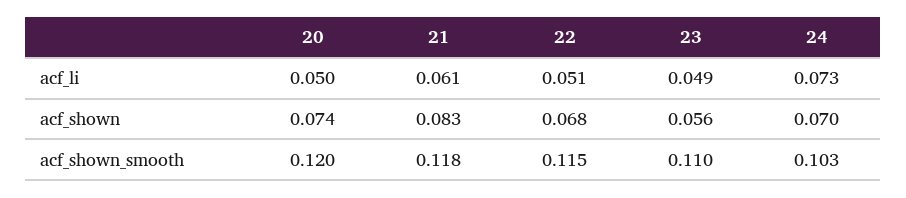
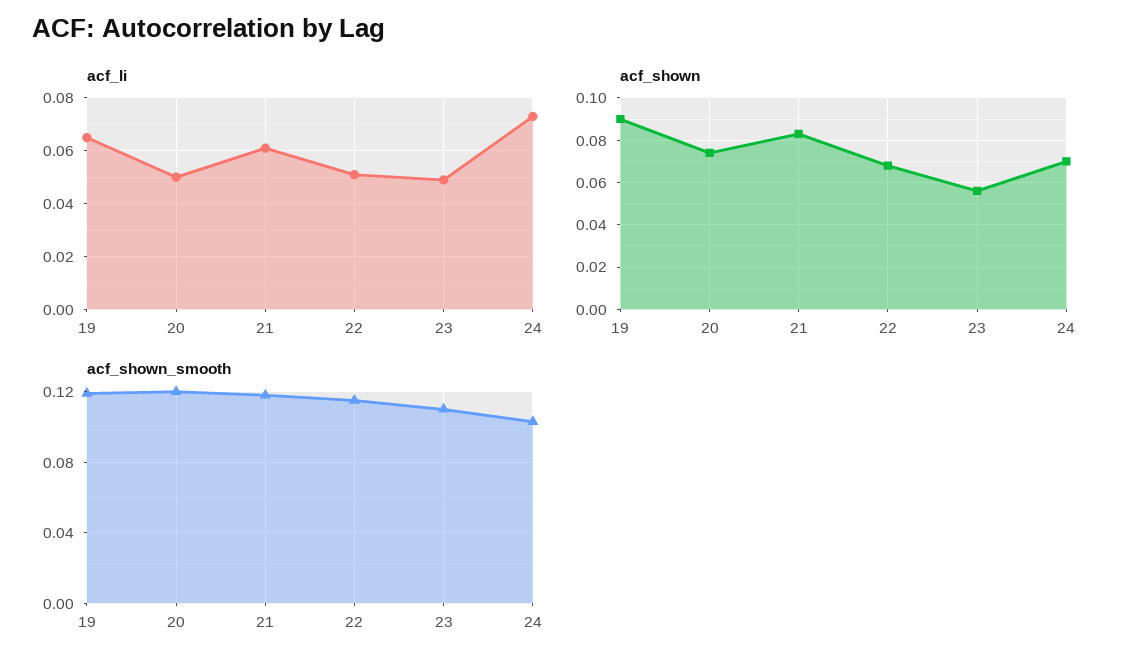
  {
    "acf_li": {
      "20": 0.05,
      "21": 0.061,
      "22": 0.051,
      "23": 0.049,
-     "24": 0.073
+     "24": 0.073,
+     "19": 0.065
    },
    "acf_shown": {
      "20": 0.074,
      "21": 0.083,
      "22": 0.068,
      "23": 0.056,
-     "24": 0.07
+     "24": 0.07,
+     "19": 0.09
    },
    "acf_shown_smooth": {
      "20": 0.12,
      "21": 0.118,
      "22": 0.115,
      "23": 0.11,
-     "24": 0.103
+     "24": 0.103,
+     "19": 0.12
    }
  }

